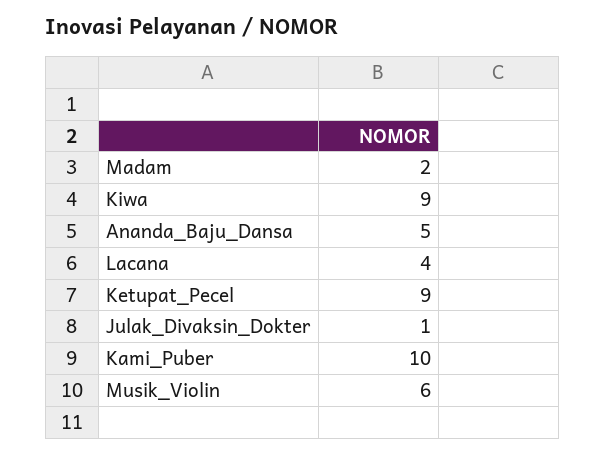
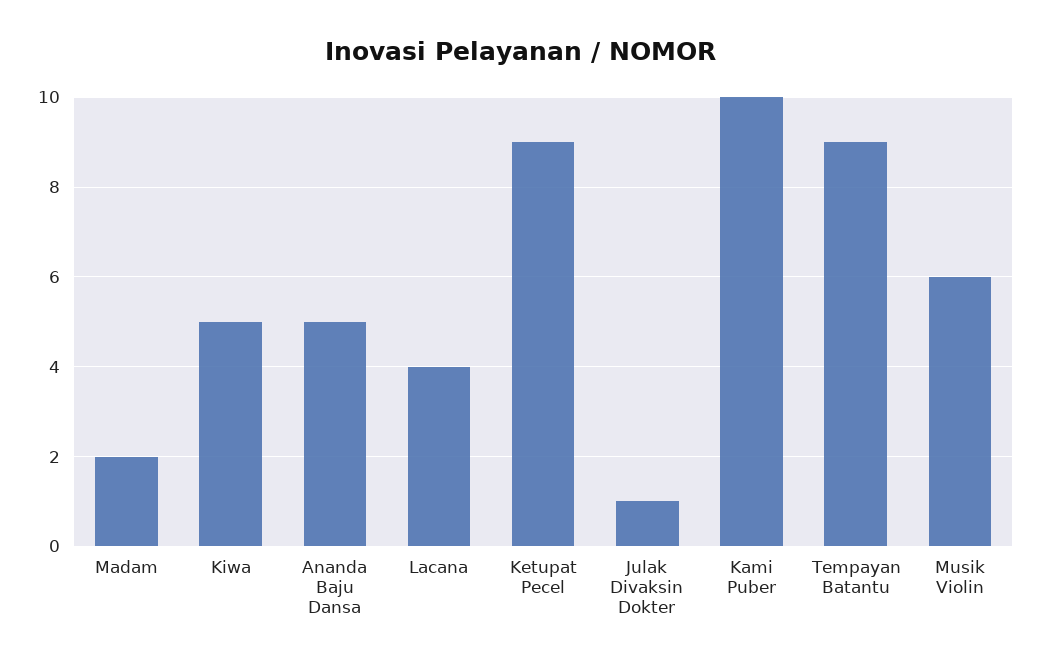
  {
    "Madam": 2,
-   "Kiwa": 9,
+   "Kiwa": 5,
    "Ananda_Baju_Dansa": 5,
    "Lacana": 4,
    "Ketupat_Pecel": 9,
    "Julak_Divaksin_Dokter": 1,
    "Kami_Puber": 10,
-   "Musik_Violin": 6
+   "Musik_Violin": 6,
+   "Tempayan Batantu": 9
  }

